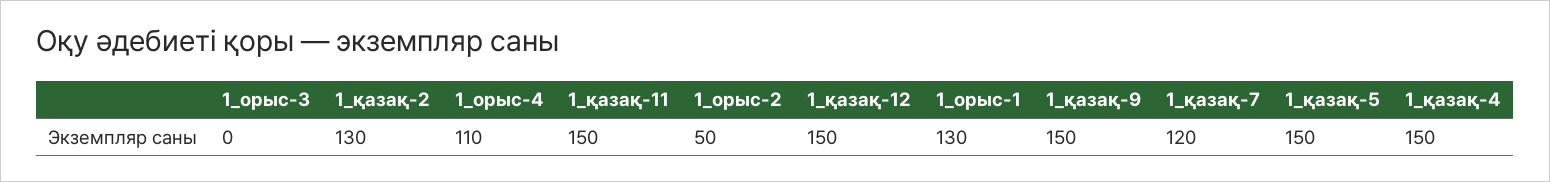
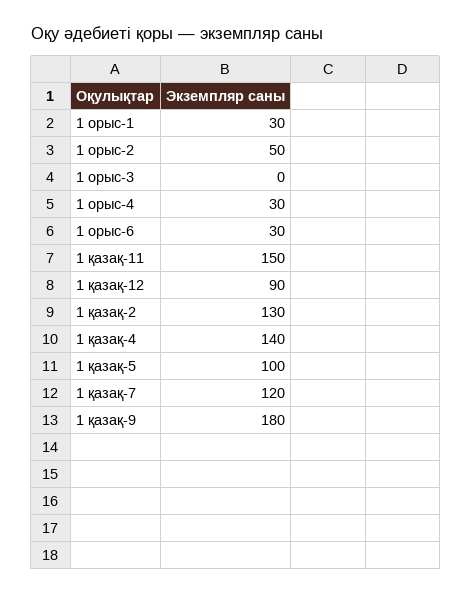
  {
    "1_орыс-3": 0,
    "1_қазақ-2": 130,
-   "1_орыс-4": 110,
+   "1_орыс-4": 30,
    "1_қазақ-11": 150,
    "1_орыс-2": 50,
-   "1_қазақ-12": 150,
+   "1_қазақ-12": 90,
-   "1_орыс-1": 130,
+   "1_орыс-1": 30,
-   "1_қазақ-9": 150,
+   "1_қазақ-9": 180,
    "1_қазақ-7": 120,
-   "1_қазақ-5": 150,
+   "1_қазақ-5": 100,
-   "1_қазақ-4": 150
+   "1_қазақ-4": 140,
+   "1 орыс-6": 30
  }

